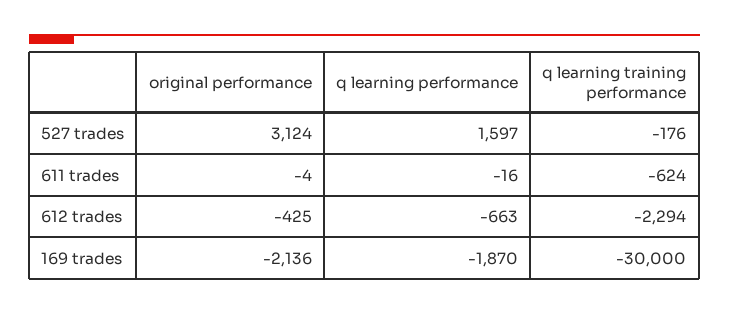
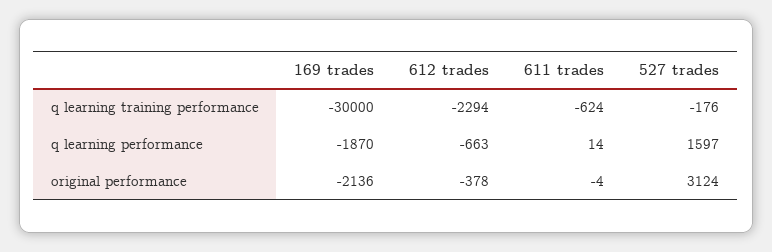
  {
    "original performance": {
      "527 trades": 3124,
      "611 trades": -4,
-     "612 trades": -425,
+     "612 trades": -378,
      "169 trades": -2136
    },
    "q learning performance": {
      "527 trades": 1597,
-     "611 trades": -16,
+     "611 trades": 14,
      "612 trades": -663,
      "169 trades": -1870
    },
    "q learning training performance": {
      "527 trades": -176,
      "611 trades": -624,
      "612 trades": -2294,
      "169 trades": -30000
    }
  }

